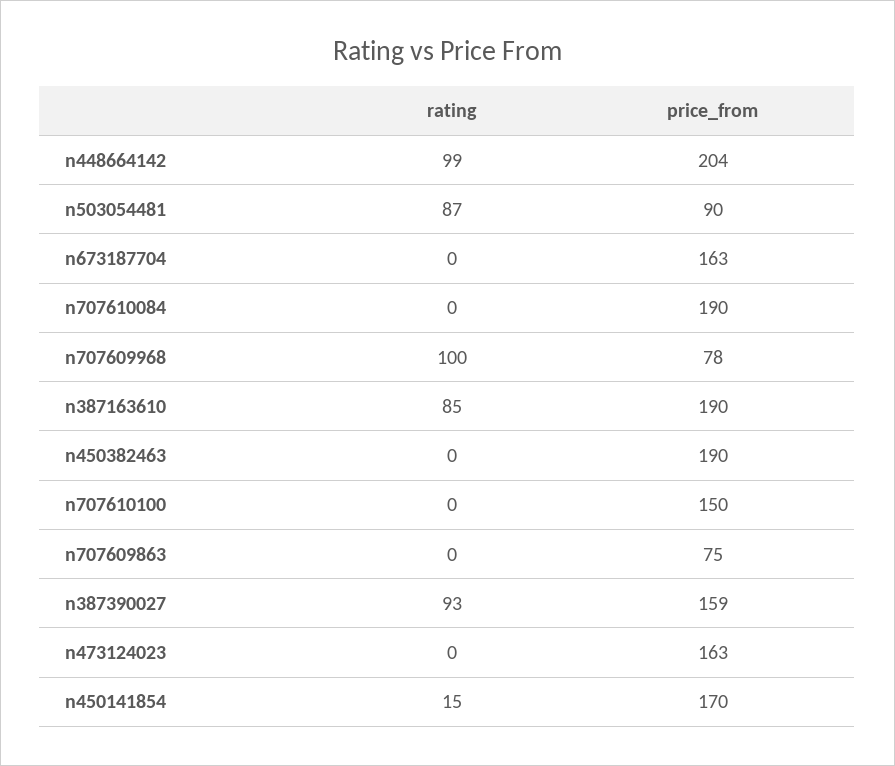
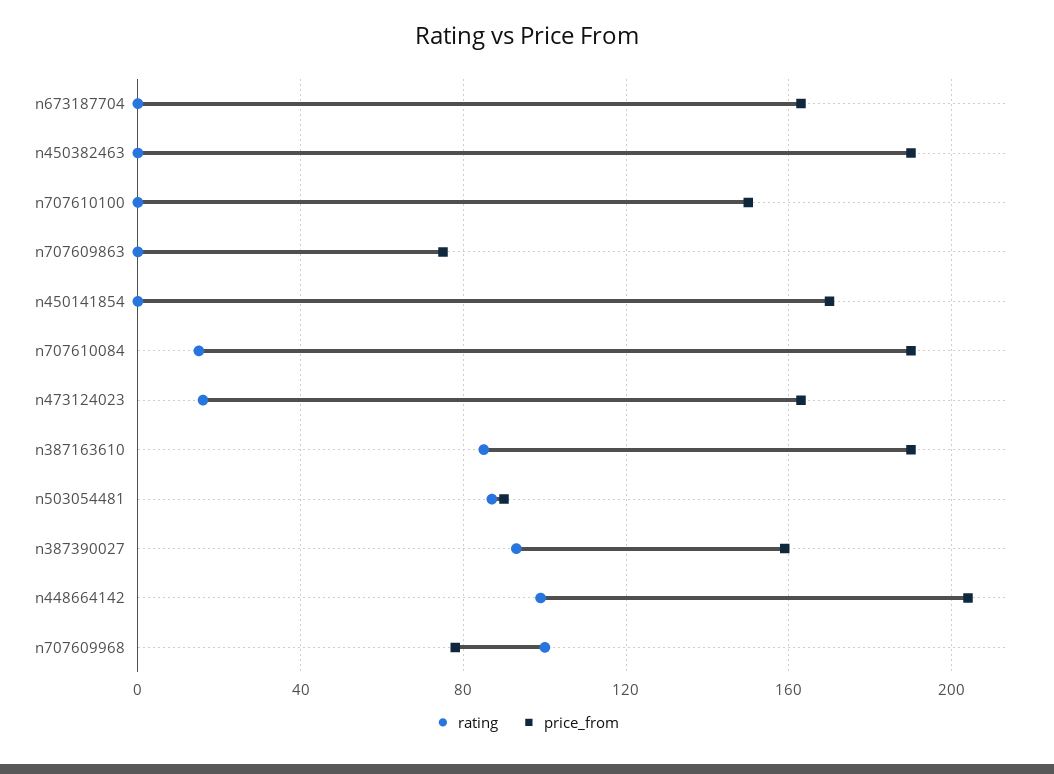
  {
    "rating": {
      "n448664142": 99,
      "n503054481": 87,
      "n673187704": 0,
-     "n707610084": 0,
+     "n707610084": 15,
      "n707609968": 100,
      "n387163610": 85,
      "n450382463": 0,
      "n707610100": 0,
      "n707609863": 0,
      "n387390027": 93,
-     "n473124023": 0,
+     "n473124023": 15,
-     "n450141854": 15
+     "n450141854": 0
    },
    "price_from": {
      "n448664142": 204,
      "n503054481": 90,
      "n673187704": 163,
      "n707610084": 190,
      "n707609968": 78,
      "n387163610": 190,
      "n450382463": 190,
      "n707610100": 150,
      "n707609863": 75,
      "n387390027": 159,
      "n473124023": 163,
      "n450141854": 170
    }
  }

